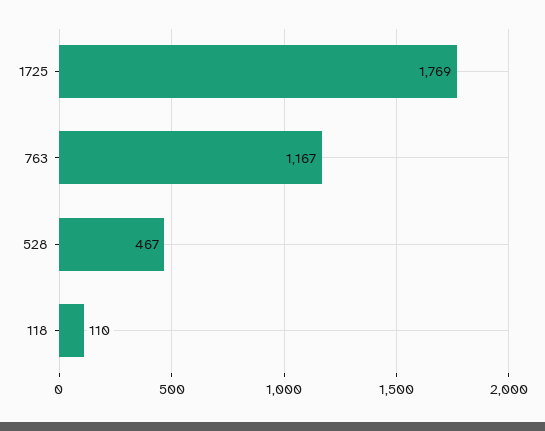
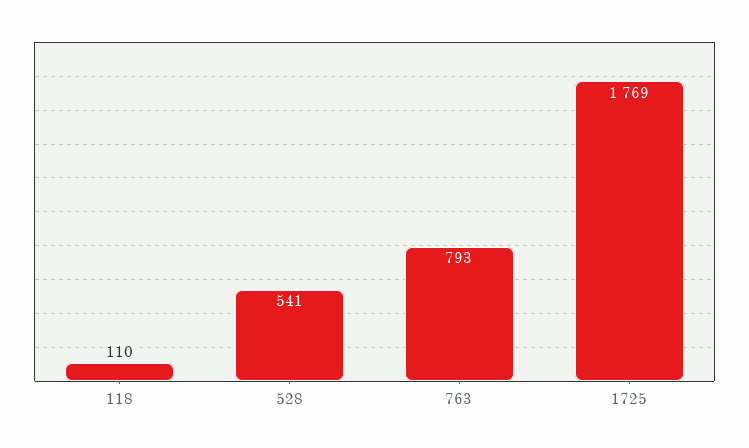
  {
    "1725": 1769,
-   "763": 1167,
+   "763": 793,
-   "528": 467,
+   "528": 541,
    "118": 110
  }

